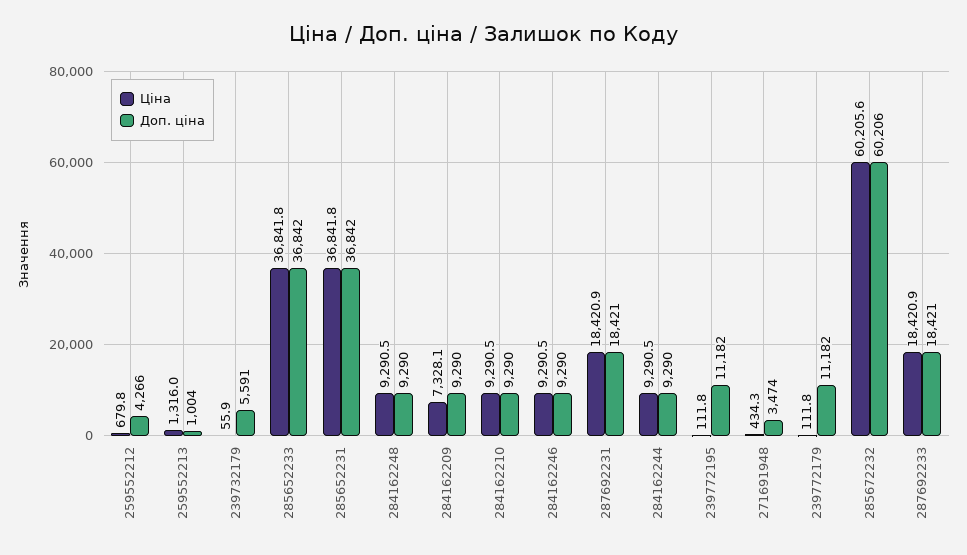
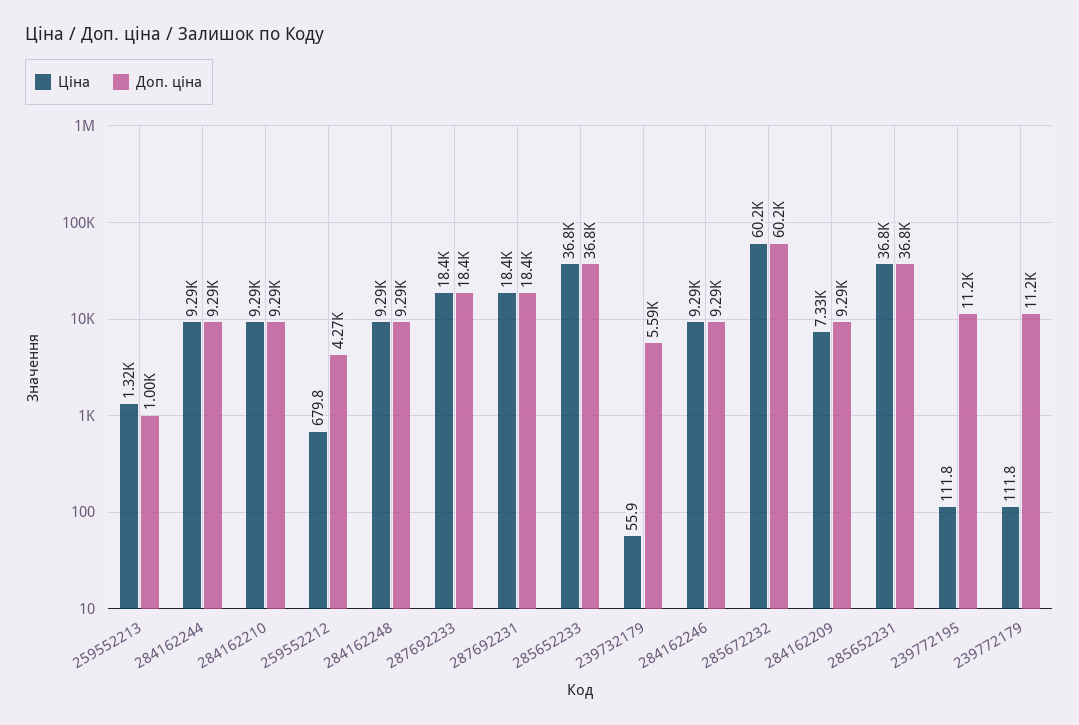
  {
    "Ціна": {
      "259552212": 679.8,
      "259552213": 1316,
      "239732179": 55.9,
      "285652233": 36841.8,
      "285652231": 36841.8,
      "284162248": 9290.5,
      "284162209": 7328.1,
      "284162210": 9290.5,
      "284162246": 9290.5,
      "287692231": 18420.9,
      "284162244": 9290.5,
      "239772195": 111.8,
-     "271691948": 434.3,
      "239772179": 111.8,
      "285672232": 60205.6,
      "287692233": 18420.9
    },
    "Доп. ціна": {
      "259552212": 4266,
      "259552213": 1004,
      "239732179": 5591,
      "285652233": 36842,
      "285652231": 36842,
      "284162248": 9290,
      "284162209": 9290,
      "284162210": 9290,
      "284162246": 9290,
      "287692231": 18421,
      "284162244": 9290,
      "239772195": 11182,
-     "271691948": 3474,
      "239772179": 11182,
      "285672232": 60206,
      "287692233": 18421
    }
  }

